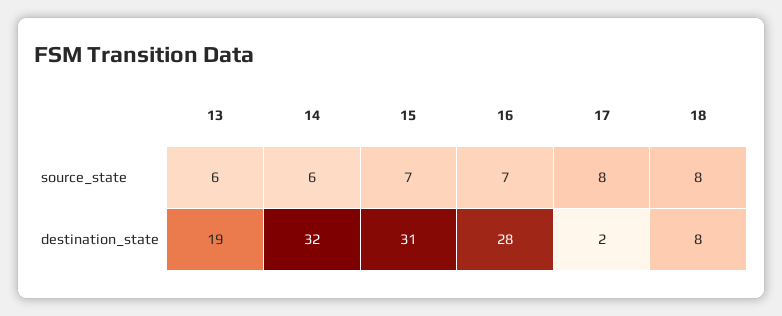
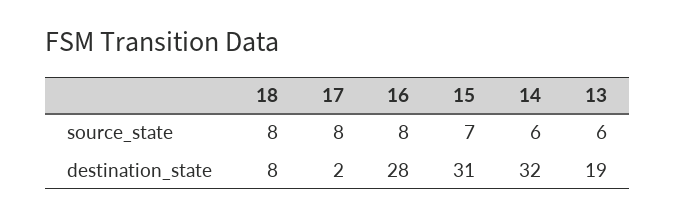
  {
    "13": {
      "source_state": 6,
      "destination_state": 19
    },
    "14": {
      "source_state": 6,
      "destination_state": 32
    },
    "15": {
      "source_state": 7,
      "destination_state": 31
    },
    "16": {
-     "source_state": 7,
+     "source_state": 8,
      "destination_state": 28
    },
    "17": {
      "source_state": 8,
      "destination_state": 2
    },
    "18": {
      "source_state": 8,
      "destination_state": 8
    }
  }

